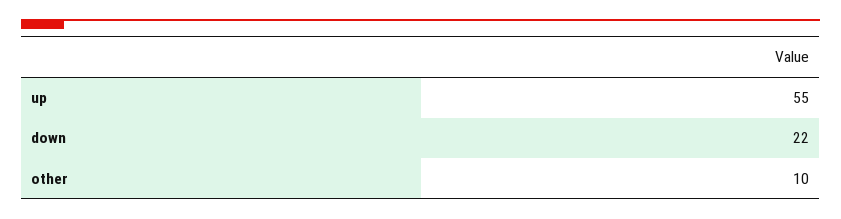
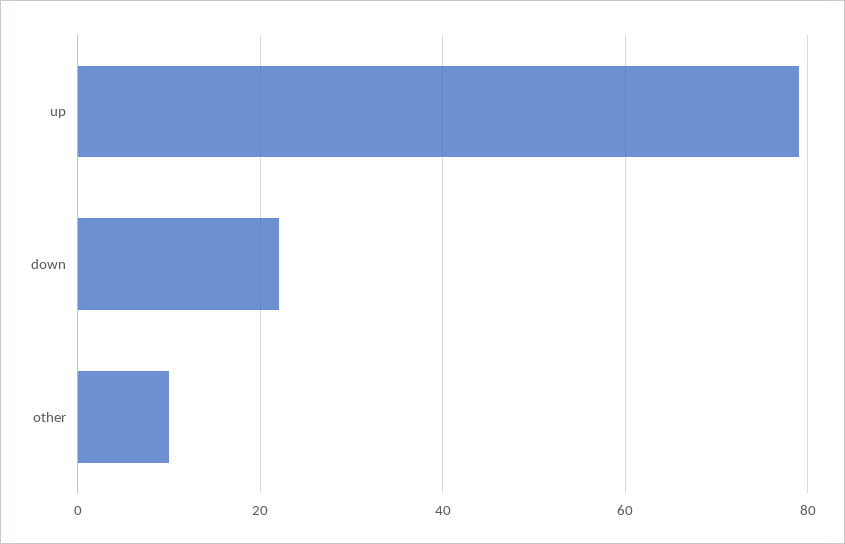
  {
-   "up": 55,
+   "up": 80,
    "down": 22,
    "other": 10
  }

